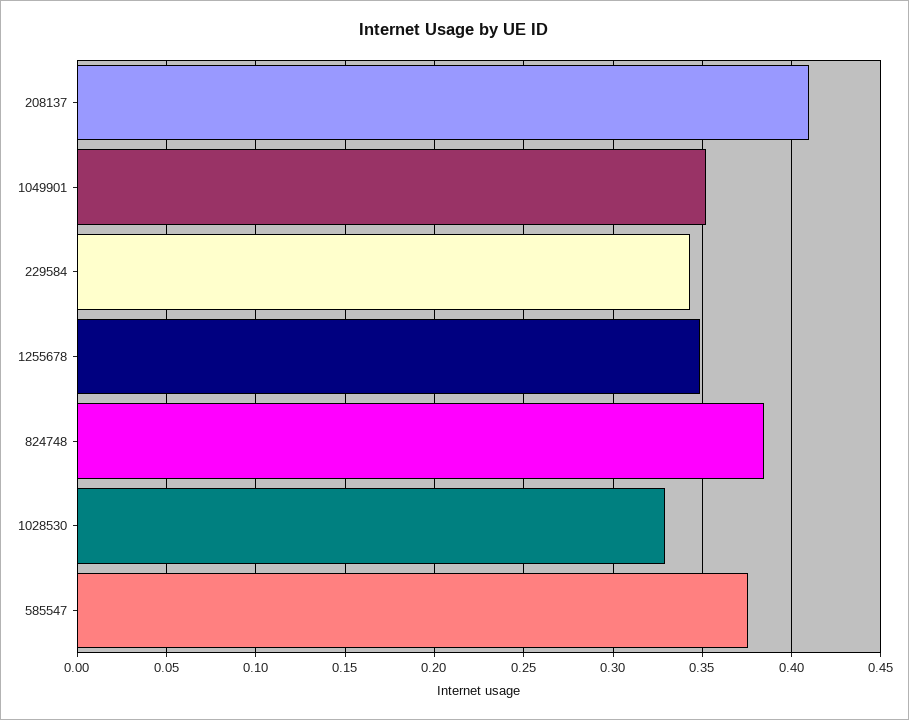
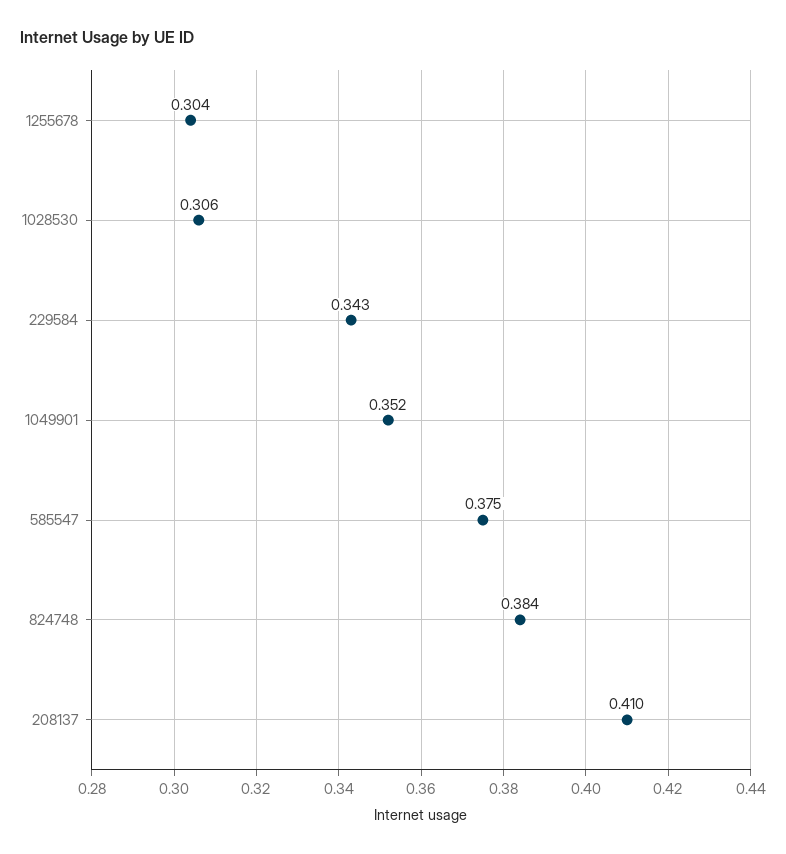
  {
    "208137": 0.41,
    "1049901": 0.352,
    "229584": 0.343,
-   "1255678": 0.35,
+   "1255678": 0.304,
    "824748": 0.384,
-   "1028530": 0.33,
+   "1028530": 0.306,
    "585547": 0.375
  }

